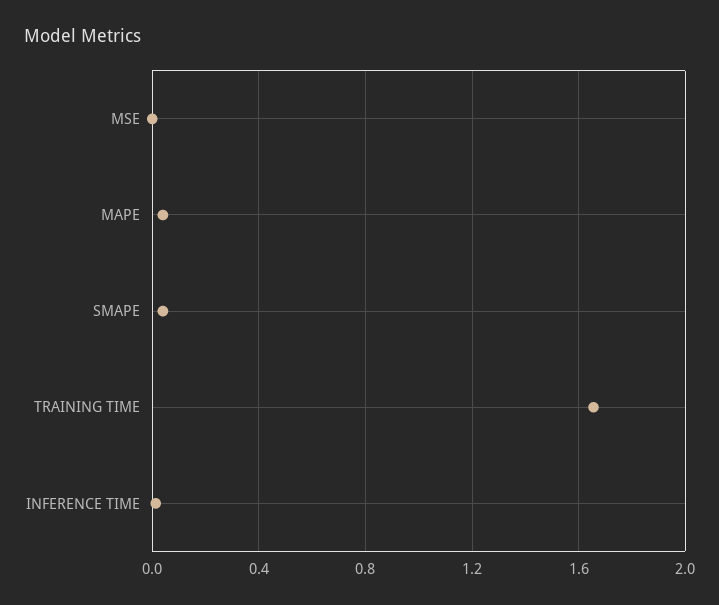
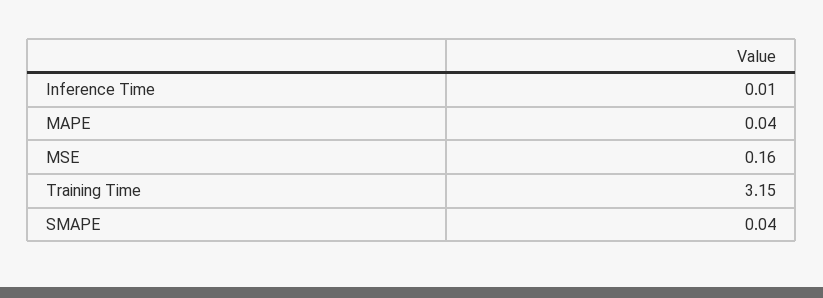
  {
-   "MSE": 0,
+   "MSE": 0.16,
    "MAPE": 0.04,
    "SMAPE": 0.04,
-   "TRAINING TIME": 1.65,
+   "TRAINING TIME": 3.15,
    "INFERENCE TIME": 0.01
  }

